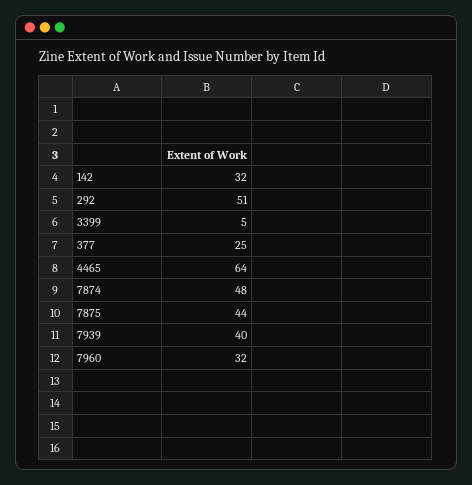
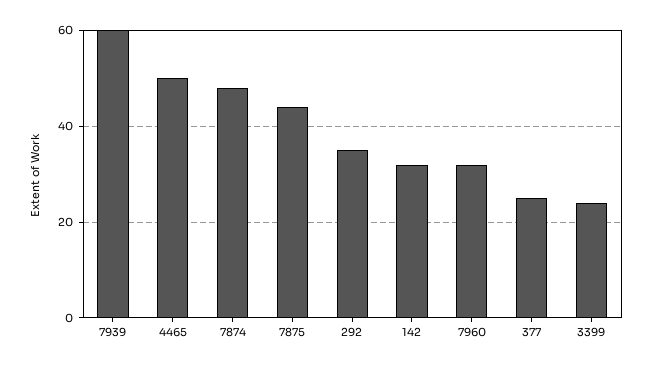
  {
    "142": 32,
-   "292": 51,
+   "292": 35,
-   "3399": 5,
+   "3399": 25,
    "377": 25,
-   "4465": 64,
+   "4465": 50,
    "7874": 48,
    "7875": 44,
-   "7939": 40,
+   "7939": 60,
    "7960": 32
  }

